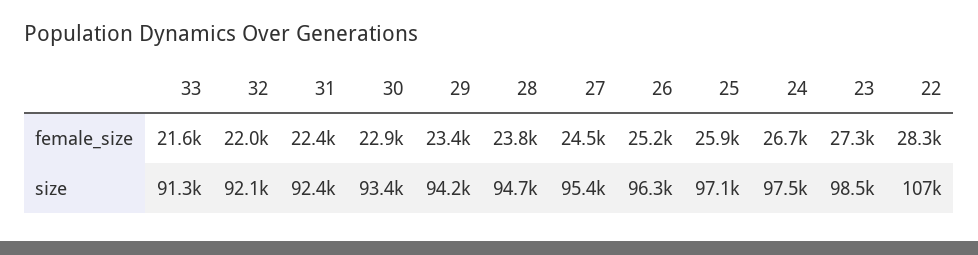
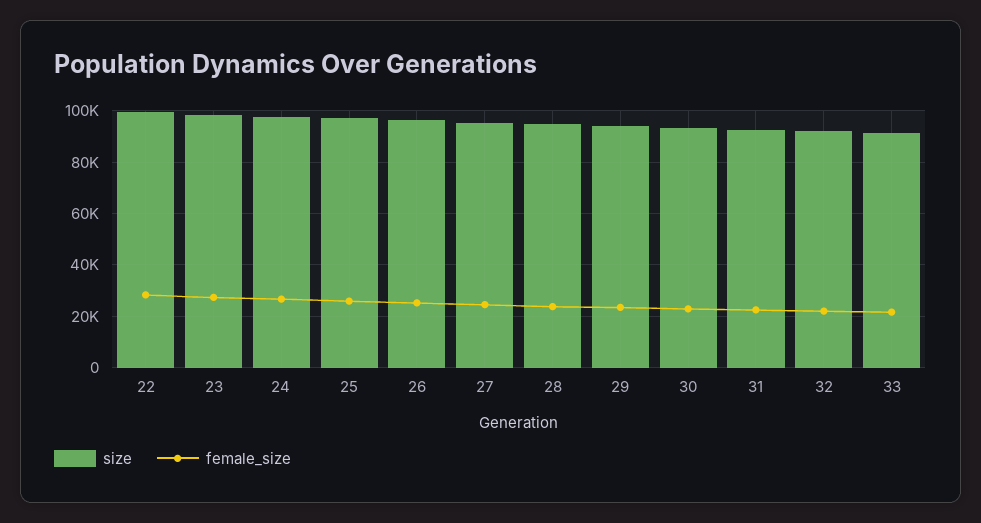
  {
    "female_size": {
      "33": 21600,
      "32": 22000,
      "31": 22400,
      "30": 22900,
      "29": 23400,
      "28": 23800,
      "27": 24500,
      "26": 25200,
      "25": 25900,
      "24": 26700,
      "23": 27300,
      "22": 28300
    },
    "size": {
      "33": 91300,
      "32": 92100,
      "31": 92400,
      "30": 93400,
      "29": 94200,
      "28": 94700,
      "27": 95400,
      "26": 96300,
      "25": 97100,
      "24": 97500,
      "23": 98500,
-     "22": 107000
+     "22": 100000
    }
  }

